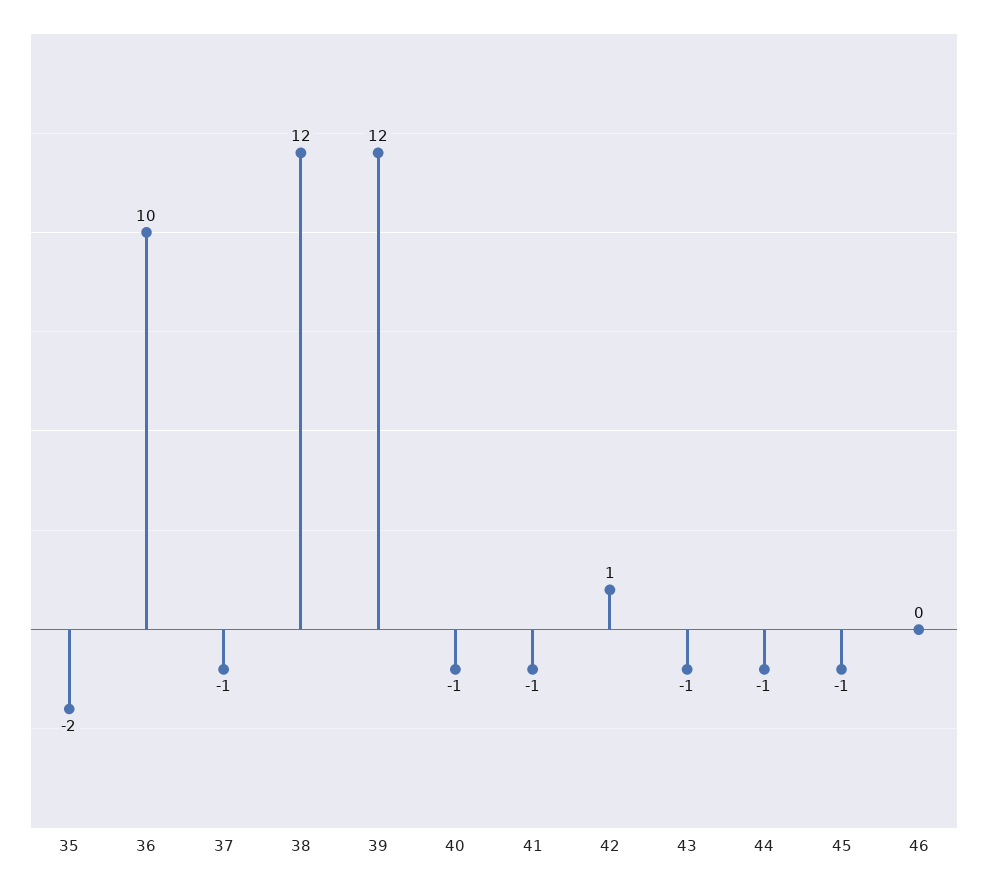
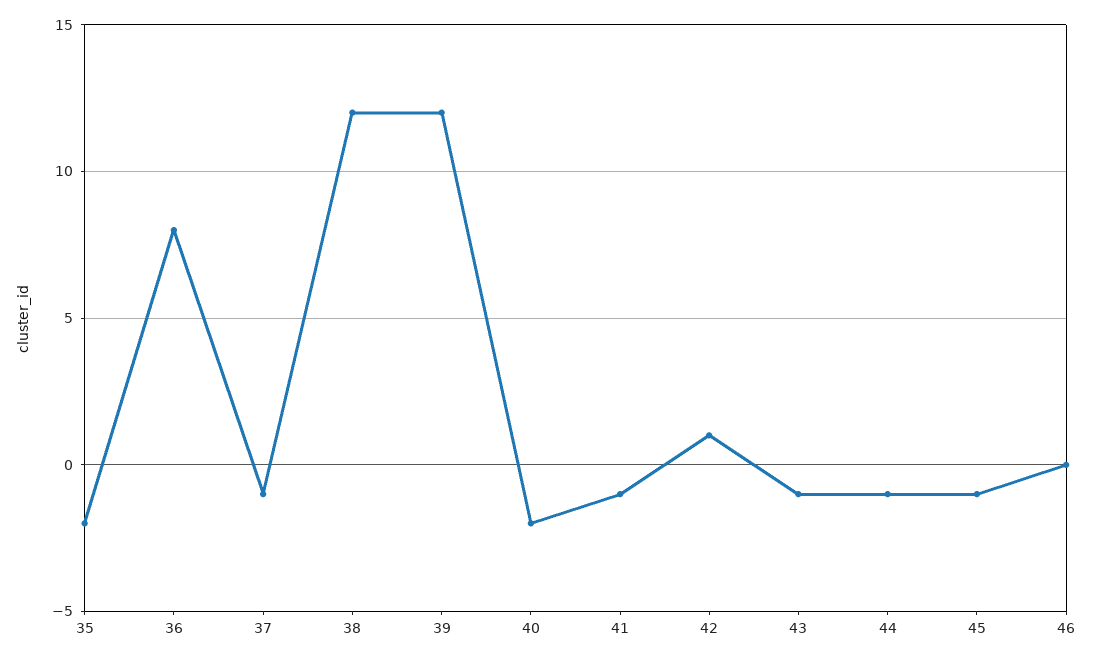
  {
    "35": -2,
-   "36": 10,
+   "36": 8,
    "37": -1,
    "38": 12,
    "39": 12,
-   "40": -1,
+   "40": -2,
    "41": -1,
    "42": 1,
    "43": -1,
    "44": -1,
    "45": -1,
    "46": 0
  }

